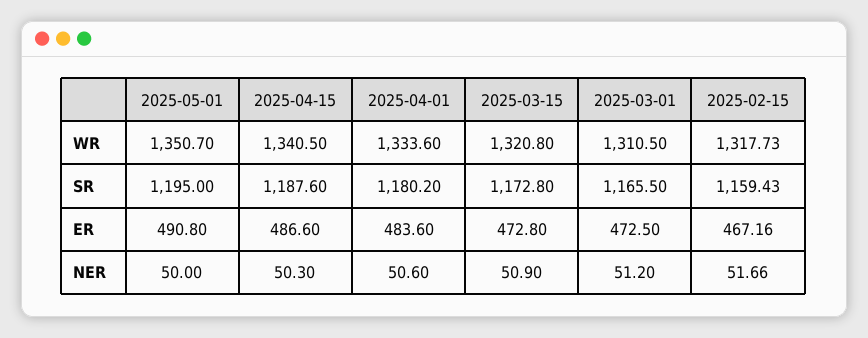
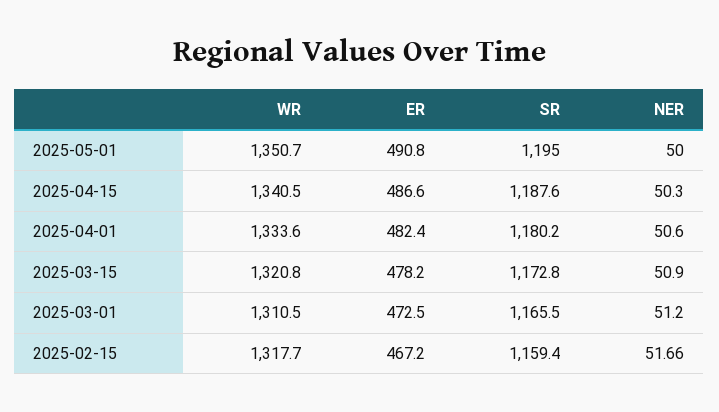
  {
    "2025-05-01": {
      "WR": 1350.7,
      "SR": 1195,
      "ER": 490.8,
      "NER": 50
    },
    "2025-04-15": {
      "WR": 1340.5,
      "SR": 1187.6,
      "ER": 486.6,
      "NER": 50.3
    },
    "2025-04-01": {
      "WR": 1333.6,
      "SR": 1180.2,
-     "ER": 483.6,
+     "ER": 482.4,
      "NER": 50.6
    },
    "2025-03-15": {
      "WR": 1320.8,
      "SR": 1172.8,
-     "ER": 472.8,
+     "ER": 478.2,
      "NER": 50.9
    },
    "2025-03-01": {
      "WR": 1310.5,
      "SR": 1165.5,
      "ER": 472.5,
      "NER": 51.2
    },
    "2025-02-15": {
      "WR": 1317.73,
      "SR": 1159.43,
      "ER": 467.16,
      "NER": 51.66
    }
  }

